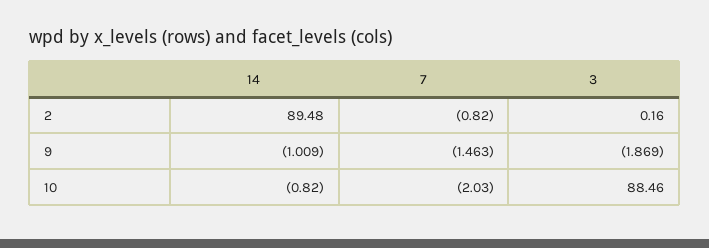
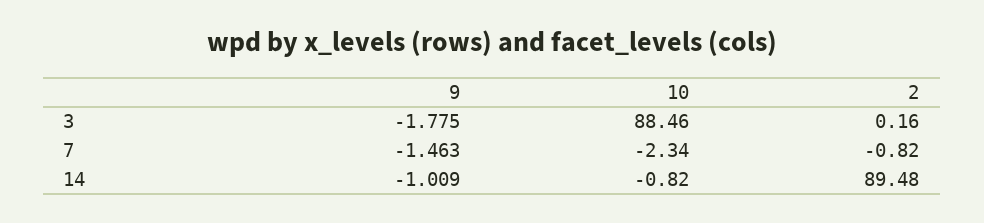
  {
    "14": {
      "2": 89.48,
      "9": -1.009,
      "10": -0.82
    },
    "7": {
      "2": -0.82,
      "9": -1.463,
-     "10": -2.03
+     "10": -2.34
    },
    "3": {
      "2": 0.16,
-     "9": -1.869,
+     "9": -1.775,
      "10": 88.46
    }
  }

